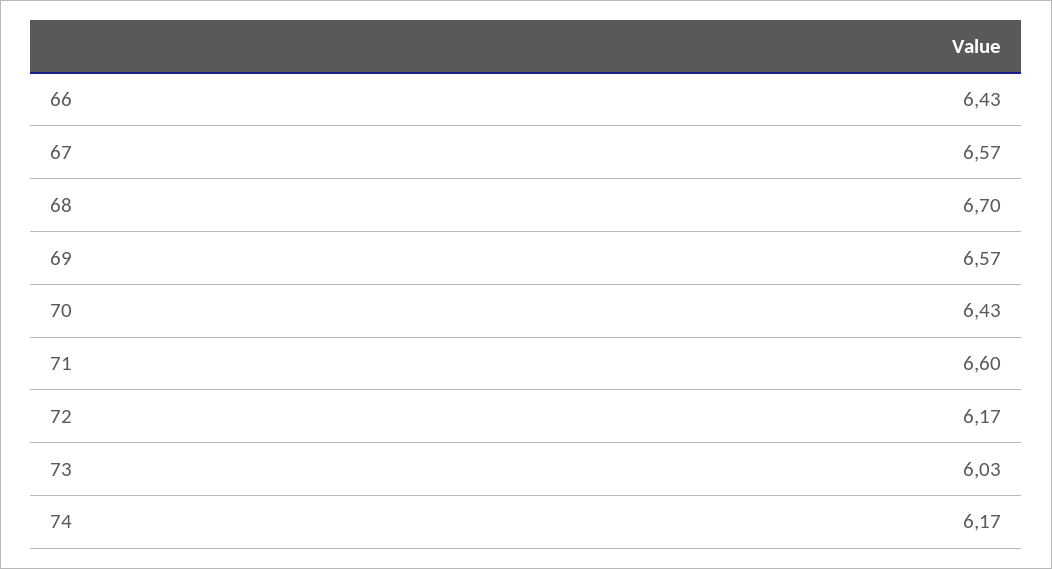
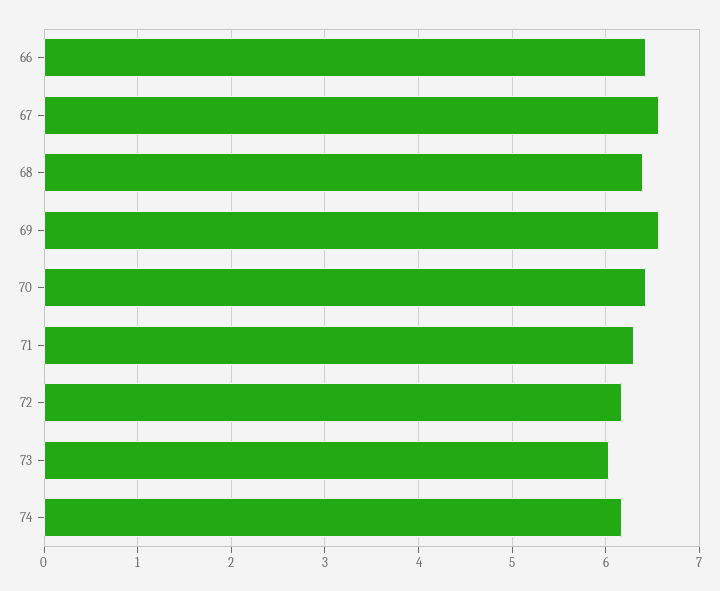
  {
    "66": 6.43,
    "67": 6.57,
-   "68": 6.7,
+   "68": 6.4,
    "69": 6.57,
    "70": 6.43,
-   "71": 6.6,
+   "71": 6.3,
    "72": 6.17,
    "73": 6.03,
    "74": 6.17
  }

